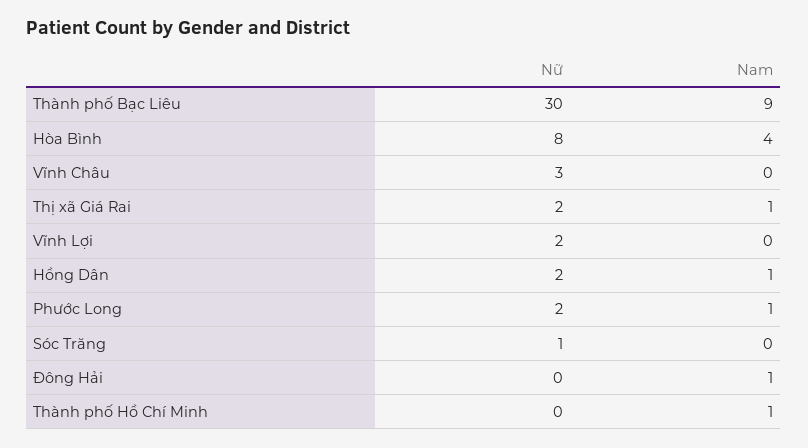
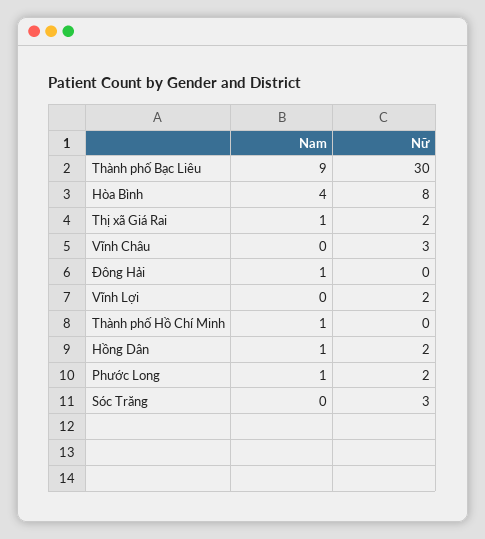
  {
    "Nữ": {
      "Thành phố Bạc Liêu": 30,
      "Hòa Bình": 8,
      "Vĩnh Châu": 3,
      "Thị xã Giá Rai": 2,
      "Vĩnh Lợi": 2,
      "Hồng Dân": 2,
      "Phước Long": 2,
-     "Sóc Trăng": 1,
+     "Sóc Trăng": 3,
      "Đông Hải": 0,
      "Thành phố Hồ Chí Minh": 0
    },
    "Nam": {
      "Thành phố Bạc Liêu": 9,
      "Hòa Bình": 4,
      "Vĩnh Châu": 0,
      "Thị xã Giá Rai": 1,
      "Vĩnh Lợi": 0,
      "Hồng Dân": 1,
      "Phước Long": 1,
      "Sóc Trăng": 0,
      "Đông Hải": 1,
      "Thành phố Hồ Chí Minh": 1
    }
  }

